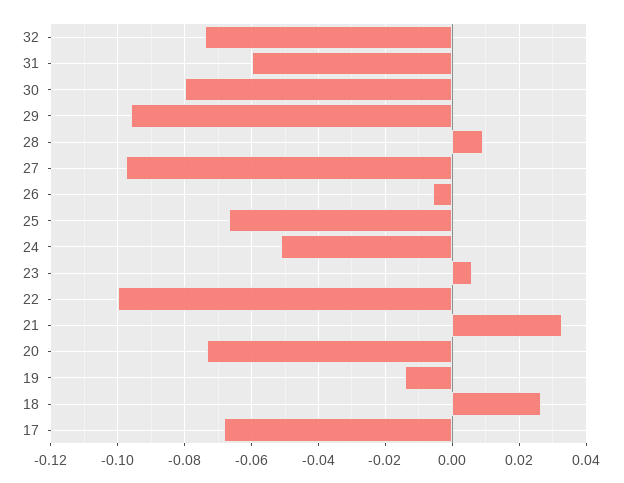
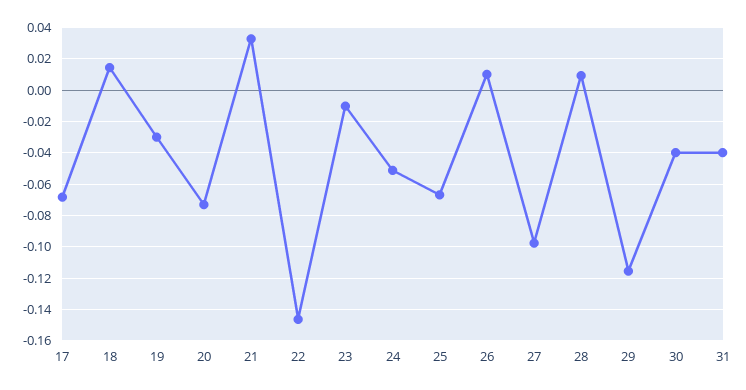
  {
-   "32": -0.074,
-   "31": -0.06,
+   "31": -0.04,
-   "30": -0.08,
+   "30": -0.04,
-   "29": -0.096,
+   "29": -0.115,
    "28": 0.01,
    "27": -0.098,
-   "26": -0.006,
+   "26": 0.01,
    "25": -0.066,
    "24": -0.052,
-   "23": 0.006,
+   "23": -0.01,
-   "22": -0.1,
+   "22": -0.145,
    "21": 0.032,
    "20": -0.074,
-   "19": -0.014,
+   "19": -0.03,
-   "18": 0.026,
+   "18": 0.015,
    "17": -0.068
  }

